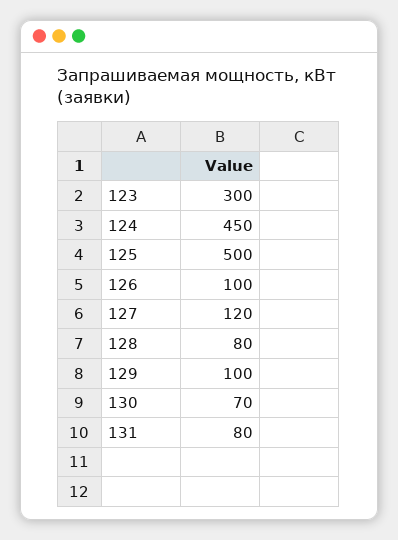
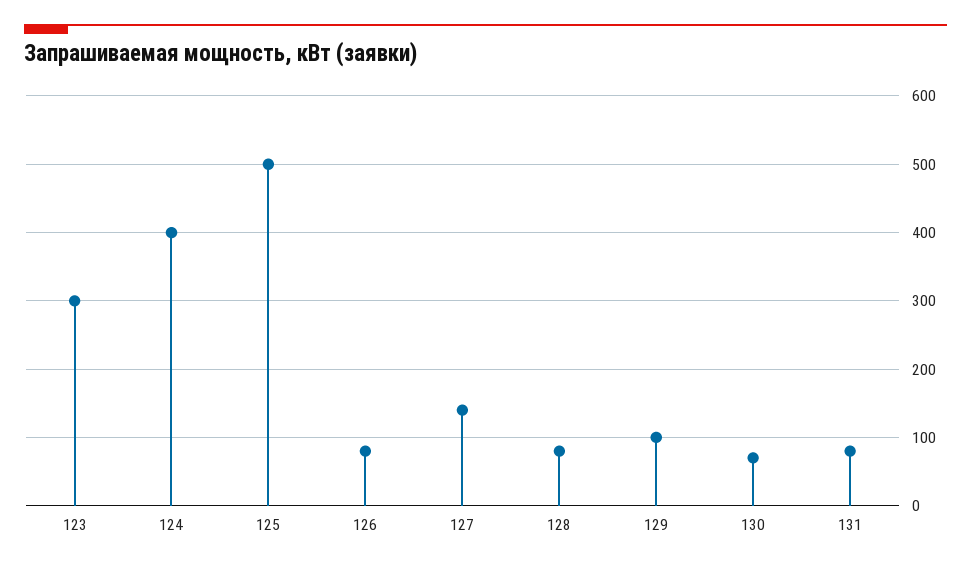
  {
    "123": 300,
-   "124": 450,
+   "124": 400,
    "125": 500,
-   "126": 100,
+   "126": 80,
-   "127": 120,
+   "127": 140,
    "128": 80,
    "129": 100,
    "130": 70,
    "131": 80
  }

